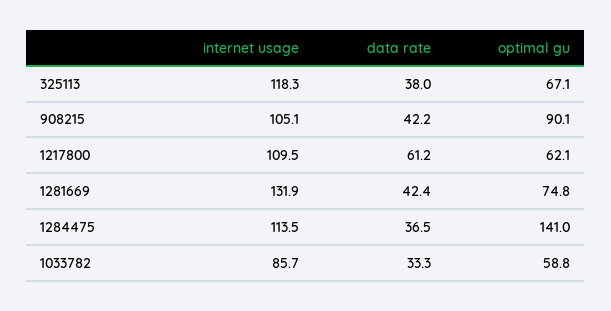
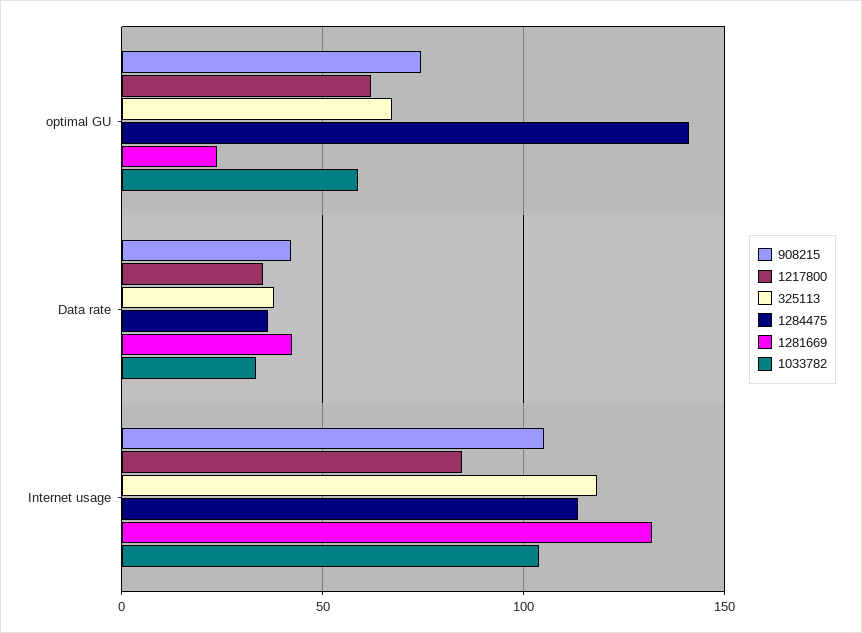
  {
    "325113": {
      "internet usage": 118.3,
      "data rate": 38,
      "optimal gu": 67.1
    },
    "908215": {
      "internet usage": 105.1,
      "data rate": 42.2,
-     "optimal gu": 90.1
+     "optimal gu": 75
    },
    "1217800": {
-     "internet usage": 109.5,
+     "internet usage": 85,
-     "data rate": 61.2,
+     "data rate": 35,
      "optimal gu": 62.1
    },
    "1281669": {
      "internet usage": 131.9,
      "data rate": 42.4,
-     "optimal gu": 74.8
+     "optimal gu": 25
    },
    "1284475": {
      "internet usage": 113.5,
      "data rate": 36.5,
      "optimal gu": 141
    },
    "1033782": {
-     "internet usage": 85.7,
+     "internet usage": 105,
      "data rate": 33.3,
      "optimal gu": 58.8
    }
  }

